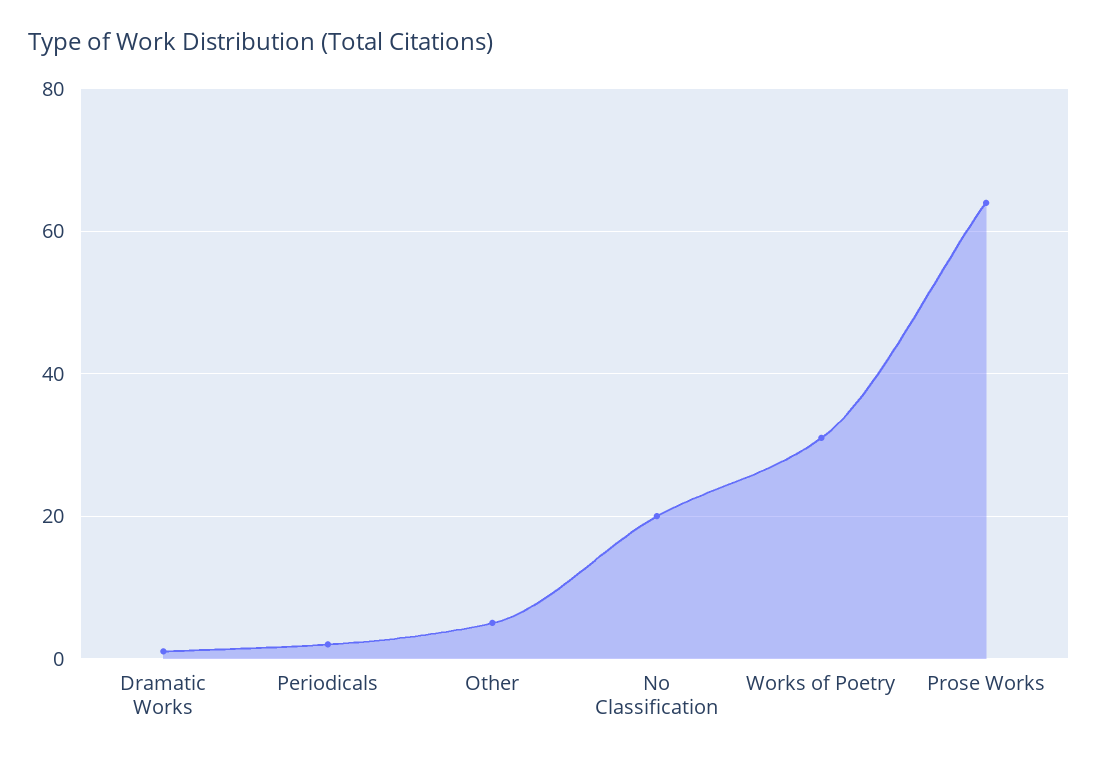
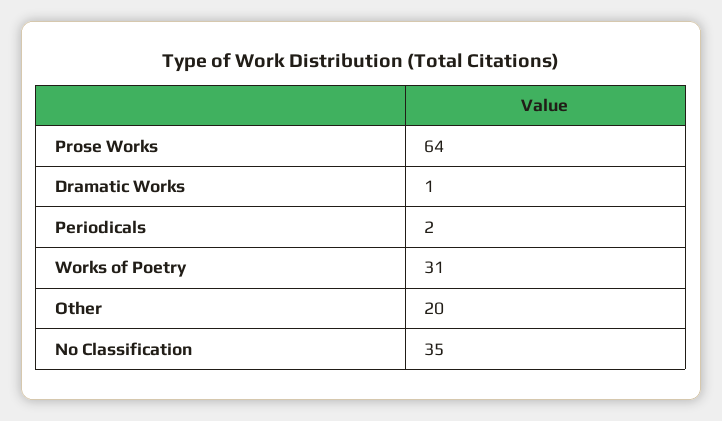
  {
    "Dramatic Works": 1,
    "Periodicals": 2,
-   "Other": 5,
+   "Other": 20,
-   "No Classification": 20,
+   "No Classification": 35,
    "Works of Poetry": 31,
    "Prose Works": 64
  }

